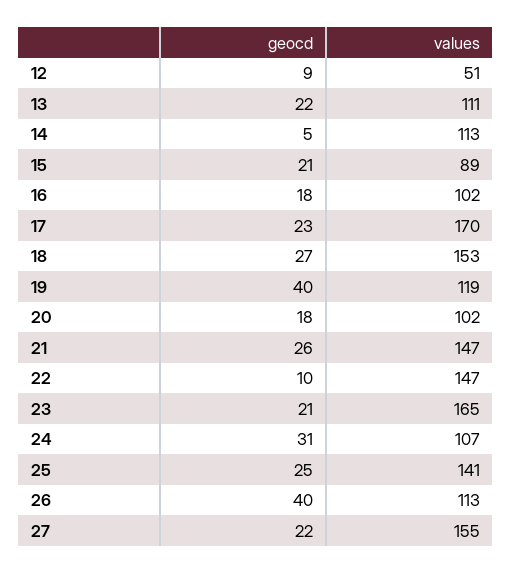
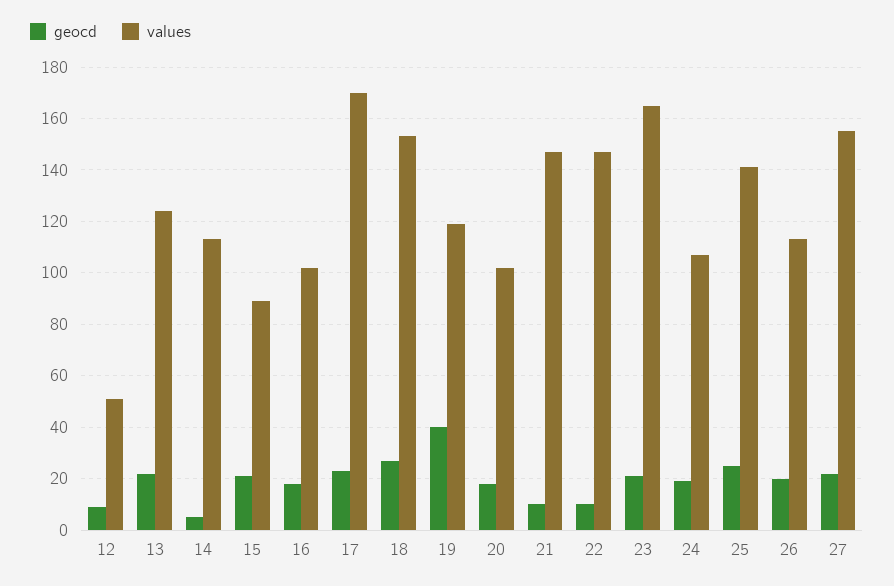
  {
    "geocd": {
      "12": 9,
      "13": 22,
      "14": 5,
      "15": 21,
      "16": 18,
      "17": 23,
      "18": 27,
      "19": 40,
      "20": 18,
-     "21": 26,
+     "21": 10,
      "22": 10,
      "23": 21,
-     "24": 31,
+     "24": 20,
      "25": 25,
-     "26": 40,
+     "26": 20,
      "27": 22
    },
    "values": {
      "12": 51,
-     "13": 111,
+     "13": 125,
      "14": 113,
      "15": 89,
      "16": 102,
      "17": 170,
      "18": 153,
      "19": 119,
      "20": 102,
      "21": 147,
      "22": 147,
      "23": 165,
      "24": 107,
      "25": 141,
      "26": 113,
      "27": 155
    }
  }

